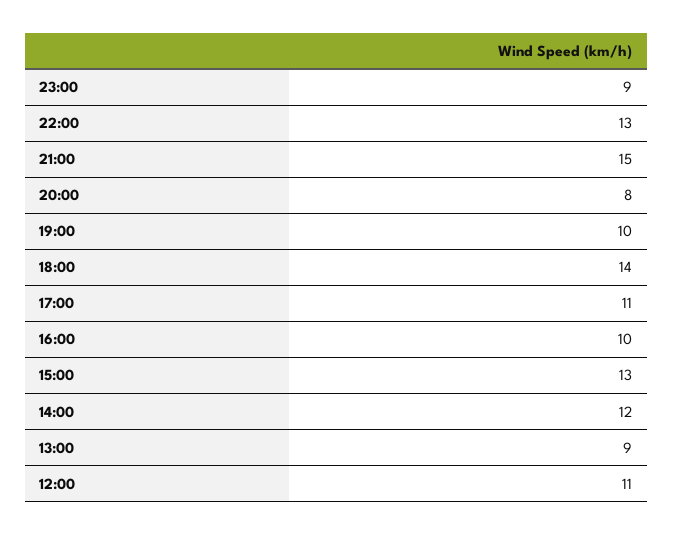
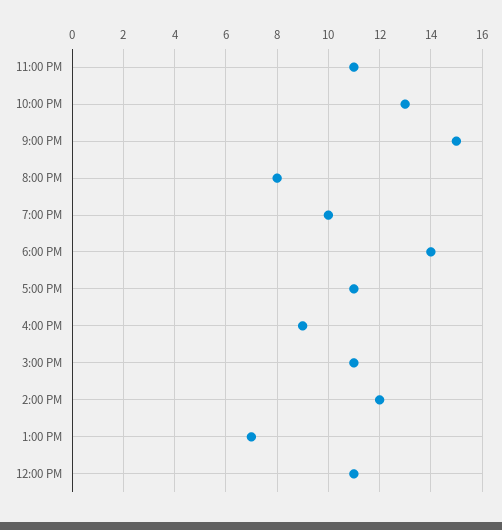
  {
-   "23:00": 9,
+   "23:00": 11,
    "22:00": 13,
    "21:00": 15,
    "20:00": 8,
    "19:00": 10,
    "18:00": 14,
    "17:00": 11,
-   "16:00": 10,
+   "16:00": 9,
-   "15:00": 13,
+   "15:00": 11,
    "14:00": 12,
-   "13:00": 9,
+   "13:00": 7,
    "12:00": 11
  }

